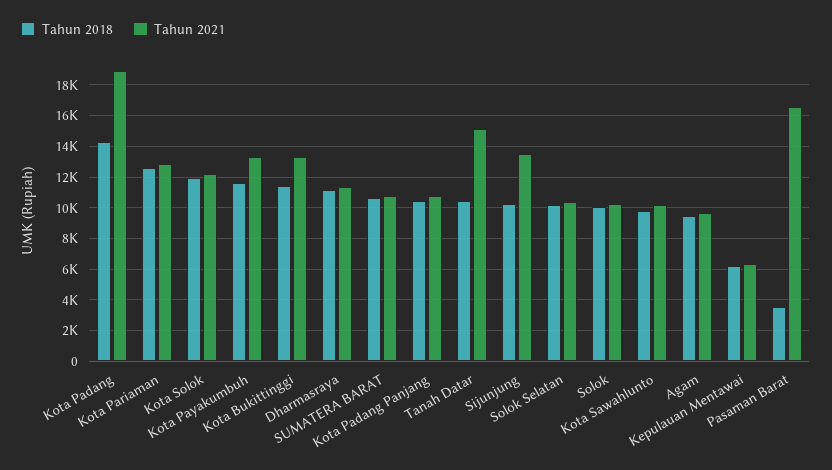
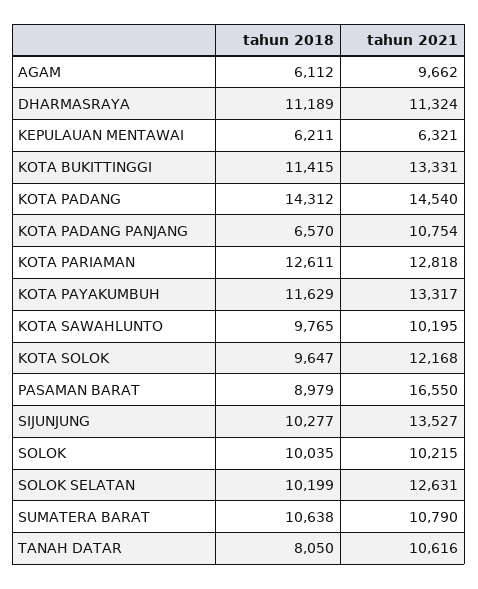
  {
    "Tahun 2018": {
      "Kota Padang": 14312,
      "Kota Pariaman": 12611,
-     "Kota Solok": 12000,
+     "Kota Solok": 9647,
      "Kota Payakumbuh": 11629,
      "Kota Bukittinggi": 11415,
      "Dharmasraya": 11189,
      "SUMATERA BARAT": 10638,
-     "Kota Padang Panjang": 10500,
+     "Kota Padang Panjang": 6570,
-     "Tanah Datar": 10500,
+     "Tanah Datar": 8050,
      "Sijunjung": 10277,
      "Solok Selatan": 10199,
      "Solok": 10035,
      "Kota Sawahlunto": 9765,
-     "Agam": 9500,
+     "Agam": 6112,
      "Kepulauan Mentawai": 6211,
-     "Pasaman Barat": 3500
+     "Pasaman Barat": 8979
    },
    "Tahun 2021": {
-     "Kota Padang": 19000,
+     "Kota Padang": 14540,
      "Kota Pariaman": 12818,
      "Kota Solok": 12168,
      "Kota Payakumbuh": 13317,
      "Kota Bukittinggi": 13331,
      "Dharmasraya": 11324,
      "SUMATERA BARAT": 10790,
      "Kota Padang Panjang": 10754,
-     "Tanah Datar": 15000,
+     "Tanah Datar": 10616,
      "Sijunjung": 13527,
-     "Solok Selatan": 10500,
+     "Solok Selatan": 12631,
      "Solok": 10215,
      "Kota Sawahlunto": 10195,
      "Agam": 9662,
      "Kepulauan Mentawai": 6321,
      "Pasaman Barat": 16550
    }
  }

